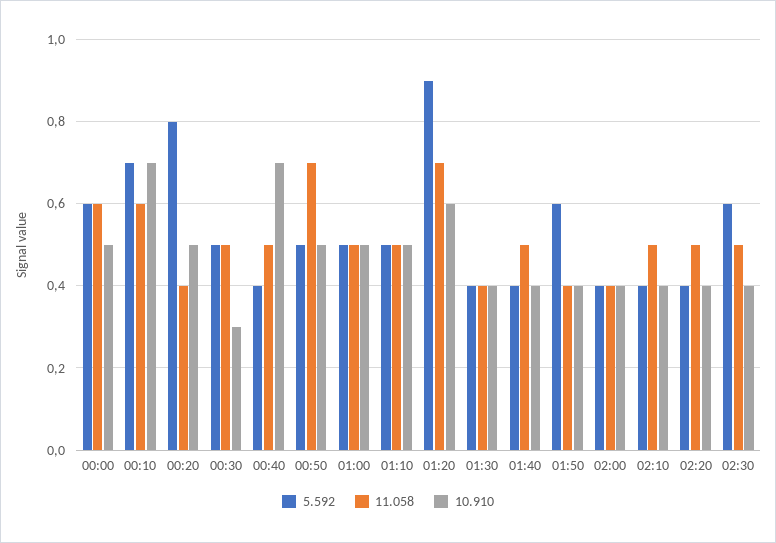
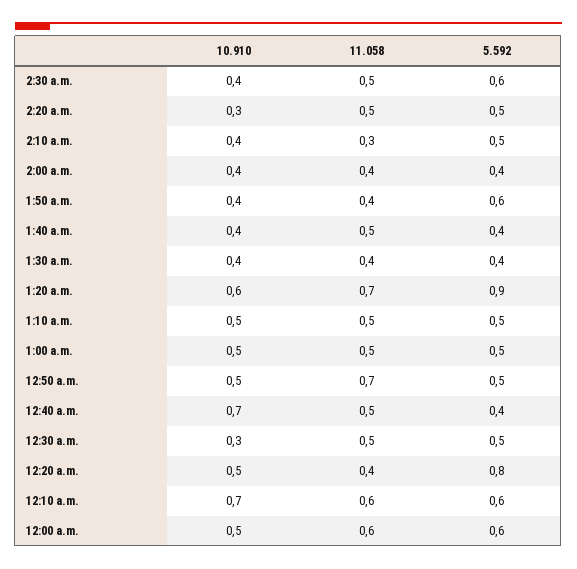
  {
    "5.592": {
      "00:00": 0.6,
-     "00:10": 0.7,
+     "00:10": 0.6,
      "00:20": 0.8,
      "00:30": 0.5,
      "00:40": 0.4,
      "00:50": 0.5,
      "01:00": 0.5,
      "01:10": 0.5,
      "01:20": 0.9,
      "01:30": 0.4,
      "01:40": 0.4,
      "01:50": 0.6,
      "02:00": 0.4,
-     "02:10": 0.4,
+     "02:10": 0.5,
-     "02:20": 0.4,
+     "02:20": 0.5,
      "02:30": 0.6
    },
    "11.058": {
      "00:00": 0.6,
      "00:10": 0.6,
      "00:20": 0.4,
      "00:30": 0.5,
      "00:40": 0.5,
      "00:50": 0.7,
      "01:00": 0.5,
      "01:10": 0.5,
      "01:20": 0.7,
      "01:30": 0.4,
      "01:40": 0.5,
      "01:50": 0.4,
      "02:00": 0.4,
-     "02:10": 0.5,
+     "02:10": 0.3,
      "02:20": 0.5,
      "02:30": 0.5
    },
    "10.910": {
      "00:00": 0.5,
      "00:10": 0.7,
      "00:20": 0.5,
      "00:30": 0.3,
      "00:40": 0.7,
      "00:50": 0.5,
      "01:00": 0.5,
      "01:10": 0.5,
      "01:20": 0.6,
      "01:30": 0.4,
      "01:40": 0.4,
      "01:50": 0.4,
      "02:00": 0.4,
      "02:10": 0.4,
-     "02:20": 0.4,
+     "02:20": 0.3,
      "02:30": 0.4
    }
  }

